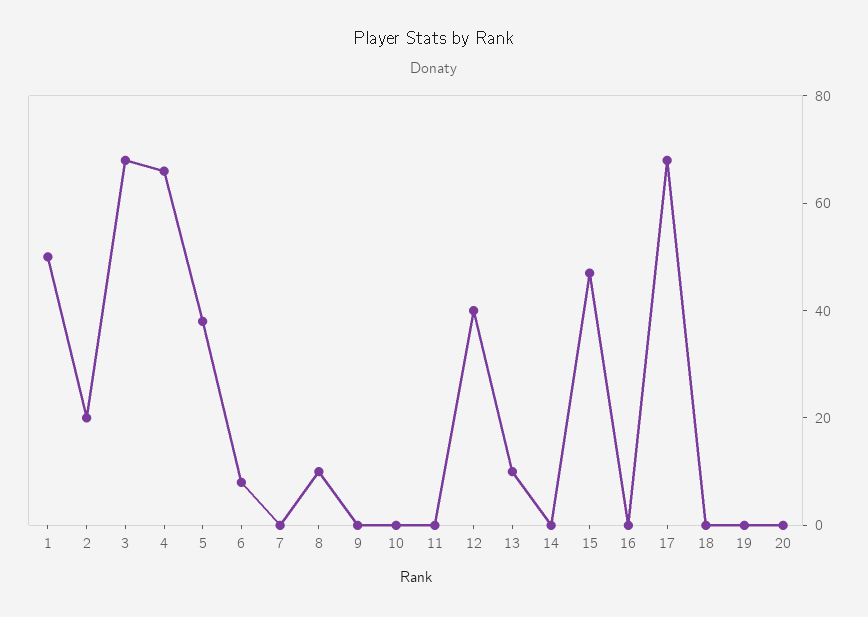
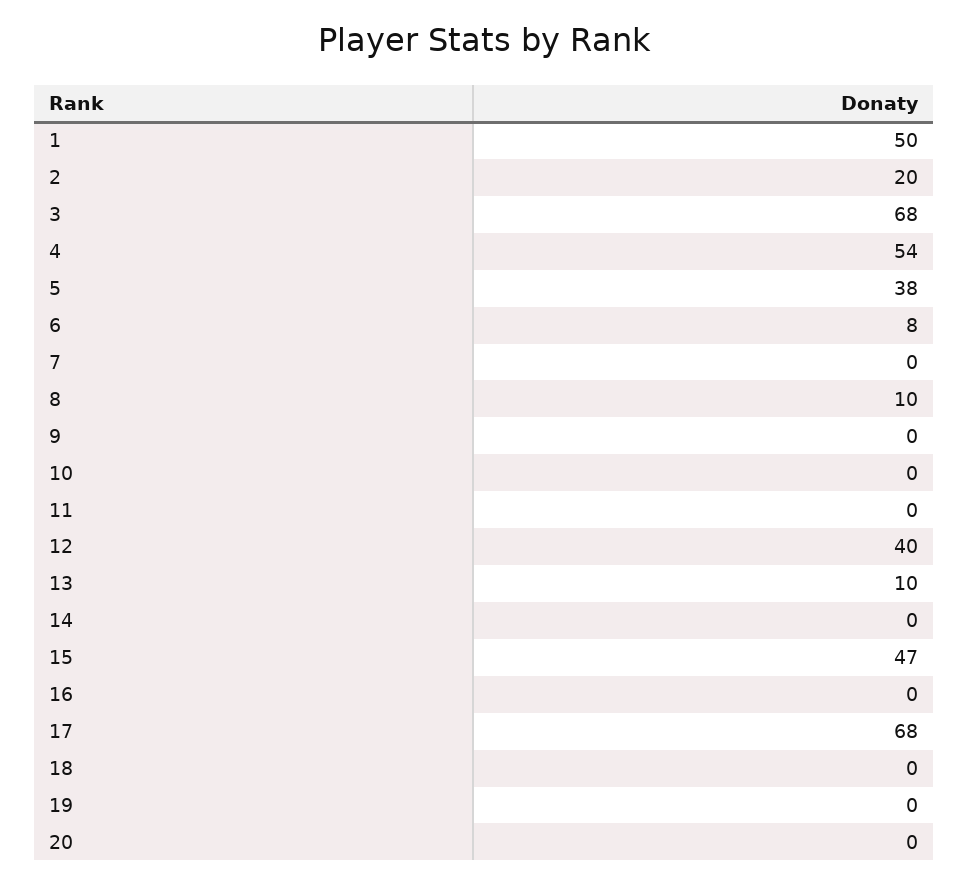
  {
    "1": 50,
    "2": 20,
    "3": 68,
-   "4": 65,
+   "4": 54,
    "5": 38,
    "6": 8,
    "7": 0,
    "8": 10,
    "9": 0,
    "10": 0,
    "11": 0,
    "12": 40,
    "13": 10,
    "14": 0,
    "15": 47,
    "16": 0,
    "17": 68,
    "18": 0,
    "19": 0,
    "20": 0
  }

